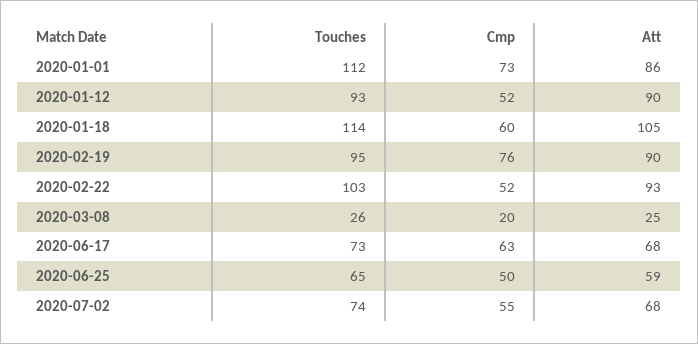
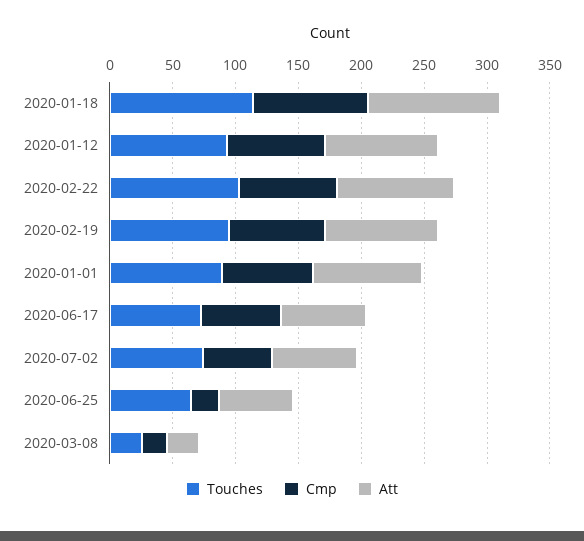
  {
    "Touches": {
-     "2020-01-01": 112,
+     "2020-01-01": 90,
      "2020-01-12": 93,
      "2020-01-18": 114,
      "2020-02-19": 95,
      "2020-02-22": 103,
      "2020-03-08": 26,
      "2020-06-17": 73,
      "2020-06-25": 65,
      "2020-07-02": 74
    },
    "Cmp": {
      "2020-01-01": 73,
-     "2020-01-12": 52,
+     "2020-01-12": 80,
-     "2020-01-18": 60,
+     "2020-01-18": 90,
      "2020-02-19": 76,
-     "2020-02-22": 52,
+     "2020-02-22": 80,
      "2020-03-08": 20,
      "2020-06-17": 63,
-     "2020-06-25": 50,
+     "2020-06-25": 20,
      "2020-07-02": 55
    },
    "Att": {
      "2020-01-01": 86,
      "2020-01-12": 90,
      "2020-01-18": 105,
      "2020-02-19": 90,
      "2020-02-22": 93,
      "2020-03-08": 25,
      "2020-06-17": 68,
      "2020-06-25": 59,
      "2020-07-02": 68
    }
  }

